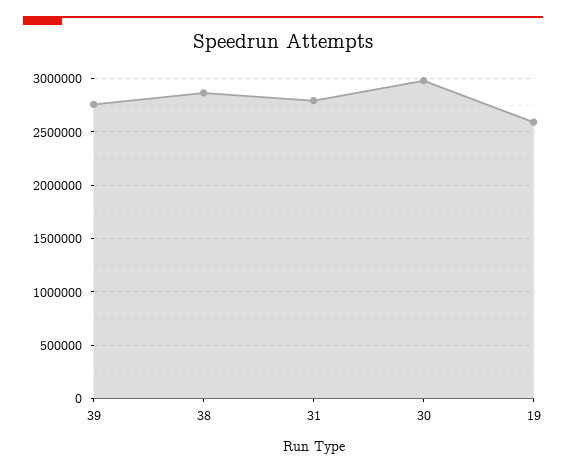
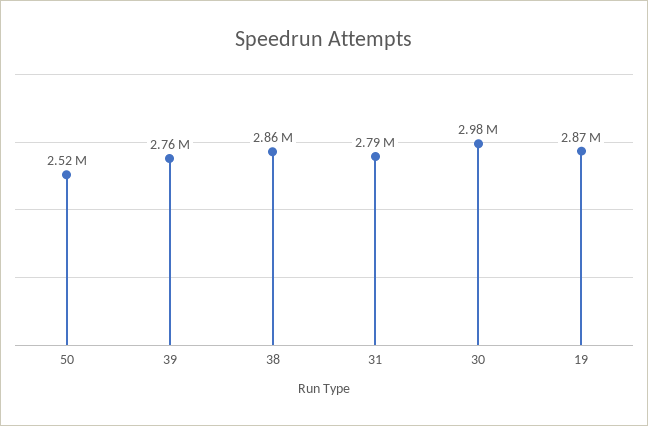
  {
    "39": 2760000,
    "38": 2860000,
    "31": 2790000,
    "30": 2980000,
-   "19": 2600000
+   "19": 2870000,
+   "50": 2520000
  }

